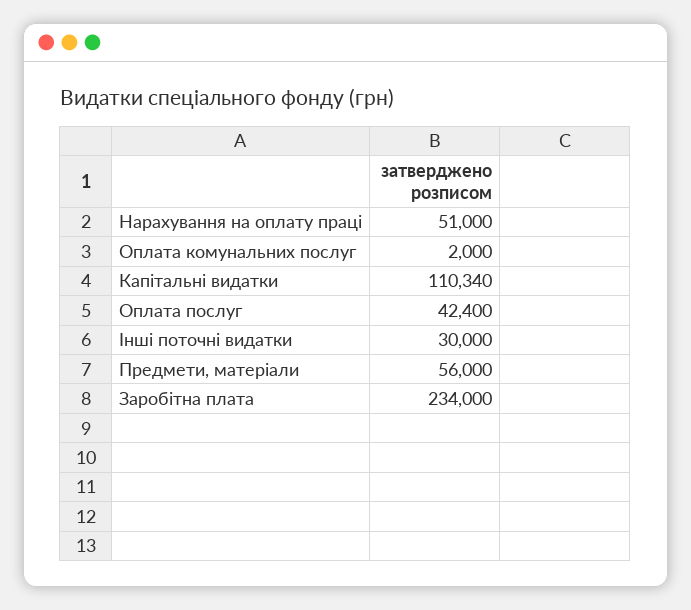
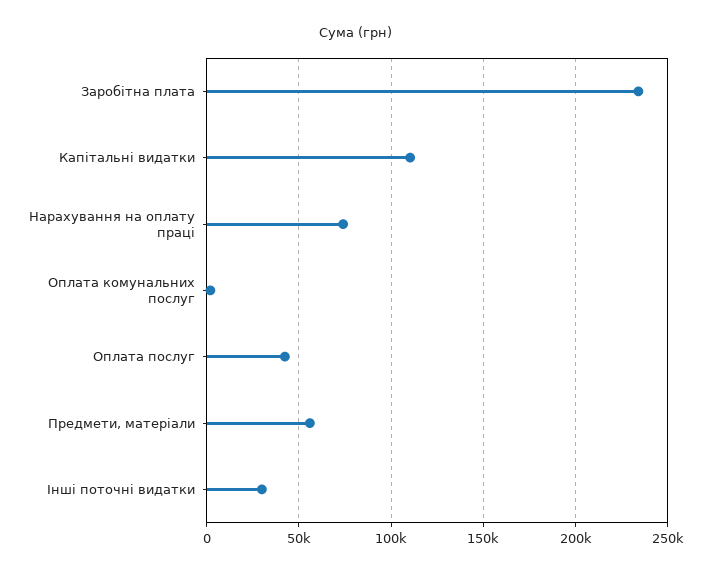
  {
-   "Нарахування на оплату праці": 51000,
+   "Нарахування на оплату праці": 75000,
    "Оплата комунальних послуг": 2000,
    "Капітальні видатки": 110340,
    "Оплата послуг": 42400,
    "Інші поточні видатки": 30000,
    "Предмети, матеріали": 56000,
    "Заробітна плата": 234000
  }

